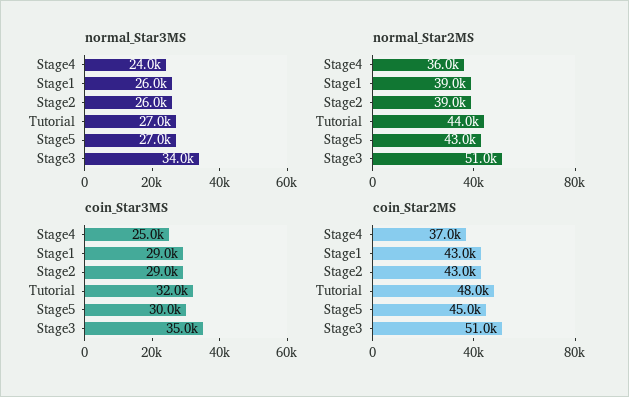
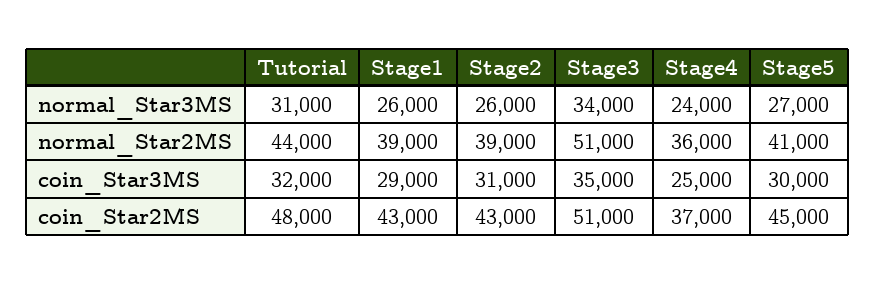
  {
    "normal_Star3MS": {
      "Stage4": 24000,
      "Stage1": 26000,
      "Stage2": 26000,
-     "Tutorial": 27000,
+     "Tutorial": 31000,
      "Stage5": 27000,
      "Stage3": 34000
    },
    "normal_Star2MS": {
      "Stage4": 36000,
      "Stage1": 39000,
      "Stage2": 39000,
      "Tutorial": 44000,
-     "Stage5": 43000,
+     "Stage5": 41000,
      "Stage3": 51000
    },
    "coin_Star3MS": {
      "Stage4": 25000,
      "Stage1": 29000,
-     "Stage2": 29000,
+     "Stage2": 31000,
      "Tutorial": 32000,
      "Stage5": 30000,
      "Stage3": 35000
    },
    "coin_Star2MS": {
      "Stage4": 37000,
      "Stage1": 43000,
      "Stage2": 43000,
      "Tutorial": 48000,
      "Stage5": 45000,
      "Stage3": 51000
    }
  }

